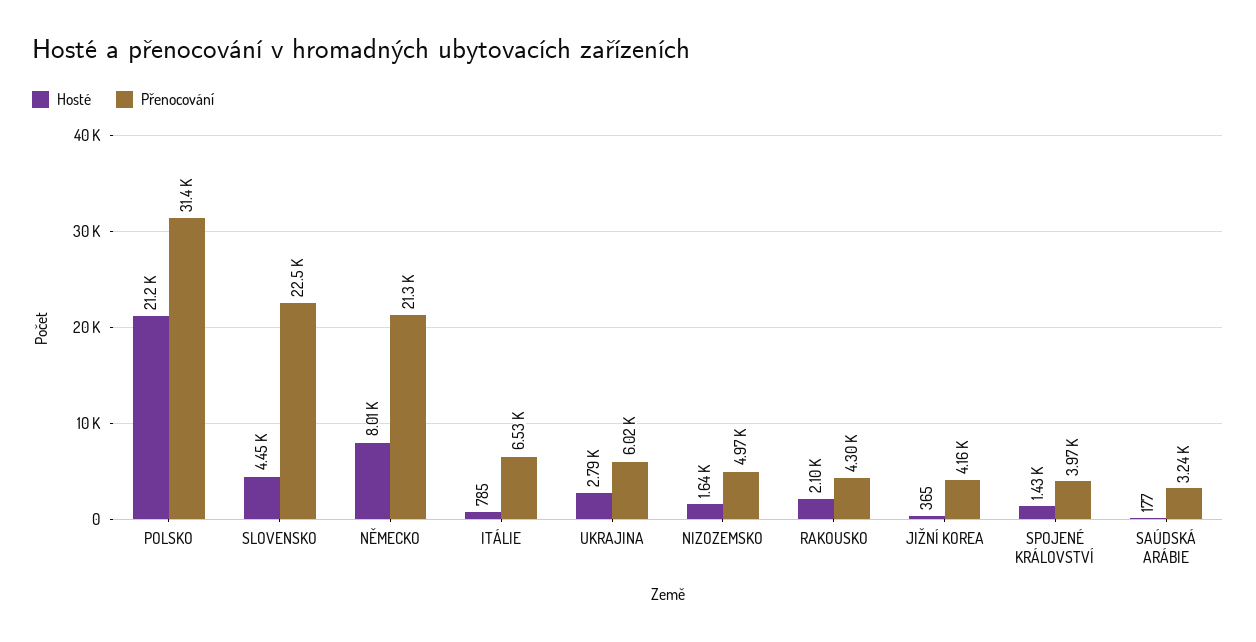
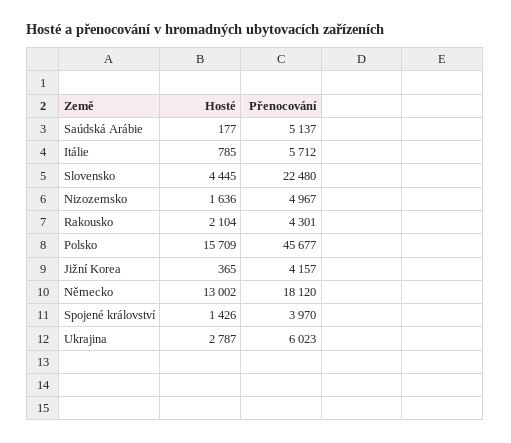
  {
    "Hosté": {
-     "POLSKO": 21200,
+     "POLSKO": 15709,
      "SLOVENSKO": 4445,
-     "NĚMECKO": 8010,
+     "NĚMECKO": 13002,
      "ITÁLIE": 785,
      "UKRAJINA": 2787,
      "NIZOZEMSKO": 1636,
      "RAKOUSKO": 2104,
      "JIŽNÍ KOREA": 365,
      "SPOJENÉ KRÁLOVSTVÍ": 1426,
      "SAÚDSKÁ ARÁBIE": 177
    },
    "Přenocování": {
-     "POLSKO": 31400,
+     "POLSKO": 45677,
      "SLOVENSKO": 22480,
-     "NĚMECKO": 21300,
+     "NĚMECKO": 18120,
-     "ITÁLIE": 6530,
+     "ITÁLIE": 5712,
      "UKRAJINA": 6023,
      "NIZOZEMSKO": 4967,
      "RAKOUSKO": 4301,
      "JIŽNÍ KOREA": 4157,
      "SPOJENÉ KRÁLOVSTVÍ": 3970,
-     "SAÚDSKÁ ARÁBIE": 3240
+     "SAÚDSKÁ ARÁBIE": 5137
    }
  }

